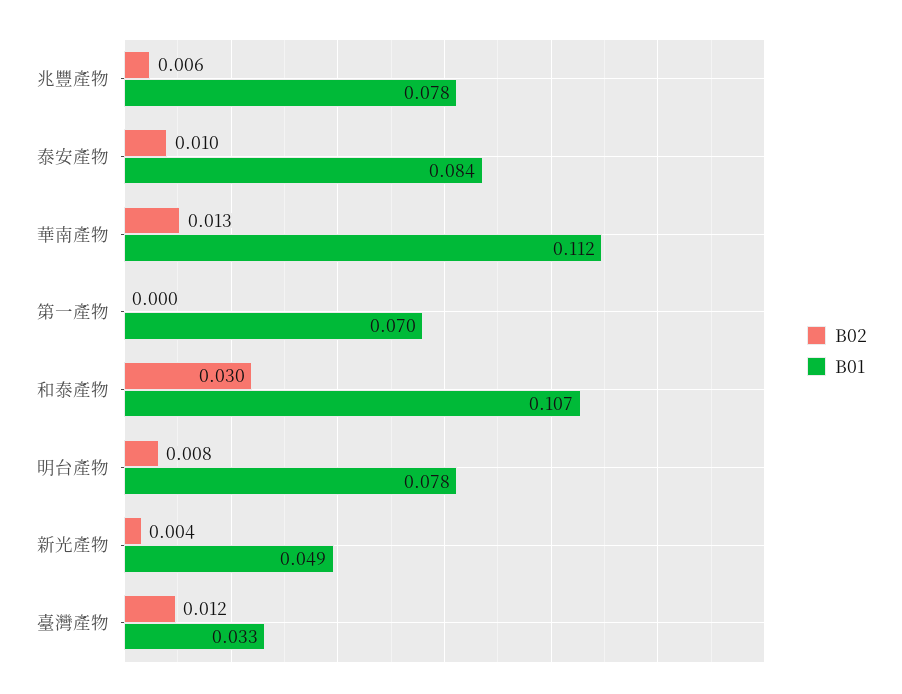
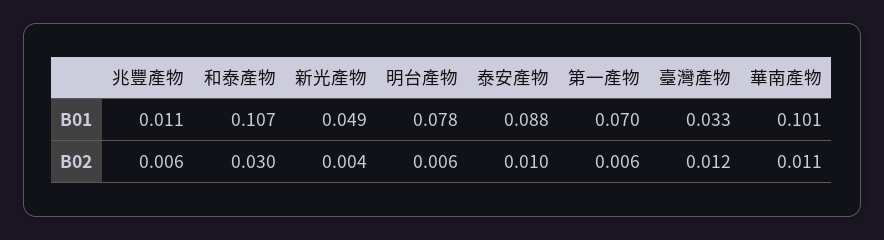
  {
    "B02": {
      "兆豐產物": 0.006,
      "泰安產物": 0.01,
-     "華南產物": 0.013,
+     "華南產物": 0.011,
-     "第一產物": 0,
+     "第一產物": 0.006,
      "和泰產物": 0.03,
-     "明台產物": 0.008,
+     "明台產物": 0.006,
      "新光產物": 0.004,
      "臺灣產物": 0.012
    },
    "B01": {
-     "兆豐產物": 0.078,
+     "兆豐產物": 0.011,
-     "泰安產物": 0.084,
+     "泰安產物": 0.088,
-     "華南產物": 0.112,
+     "華南產物": 0.101,
      "第一產物": 0.07,
      "和泰產物": 0.107,
      "明台產物": 0.078,
      "新光產物": 0.049,
      "臺灣產物": 0.033
    }
  }

